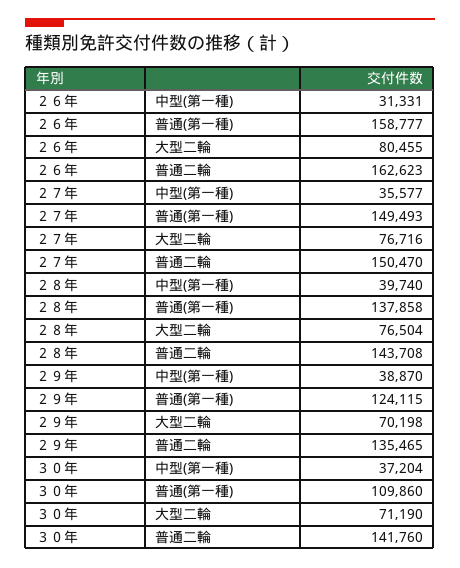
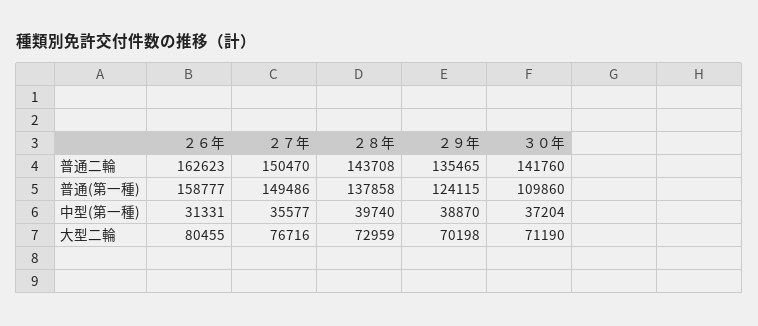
  {
    "２６年": {
      "中型(第一種)": 31331,
      "普通(第一種)": 158777,
      "大型二輪": 80455,
      "普通二輪": 162623
    },
    "２７年": {
      "中型(第一種)": 35577,
-     "普通(第一種)": 149493,
+     "普通(第一種)": 149486,
      "大型二輪": 76716,
      "普通二輪": 150470
    },
    "２８年": {
      "中型(第一種)": 39740,
      "普通(第一種)": 137858,
-     "大型二輪": 76504,
+     "大型二輪": 72959,
      "普通二輪": 143708
    },
    "２９年": {
      "中型(第一種)": 38870,
      "普通(第一種)": 124115,
      "大型二輪": 70198,
      "普通二輪": 135465
    },
    "３０年": {
      "中型(第一種)": 37204,
      "普通(第一種)": 109860,
      "大型二輪": 71190,
      "普通二輪": 141760
    }
  }

